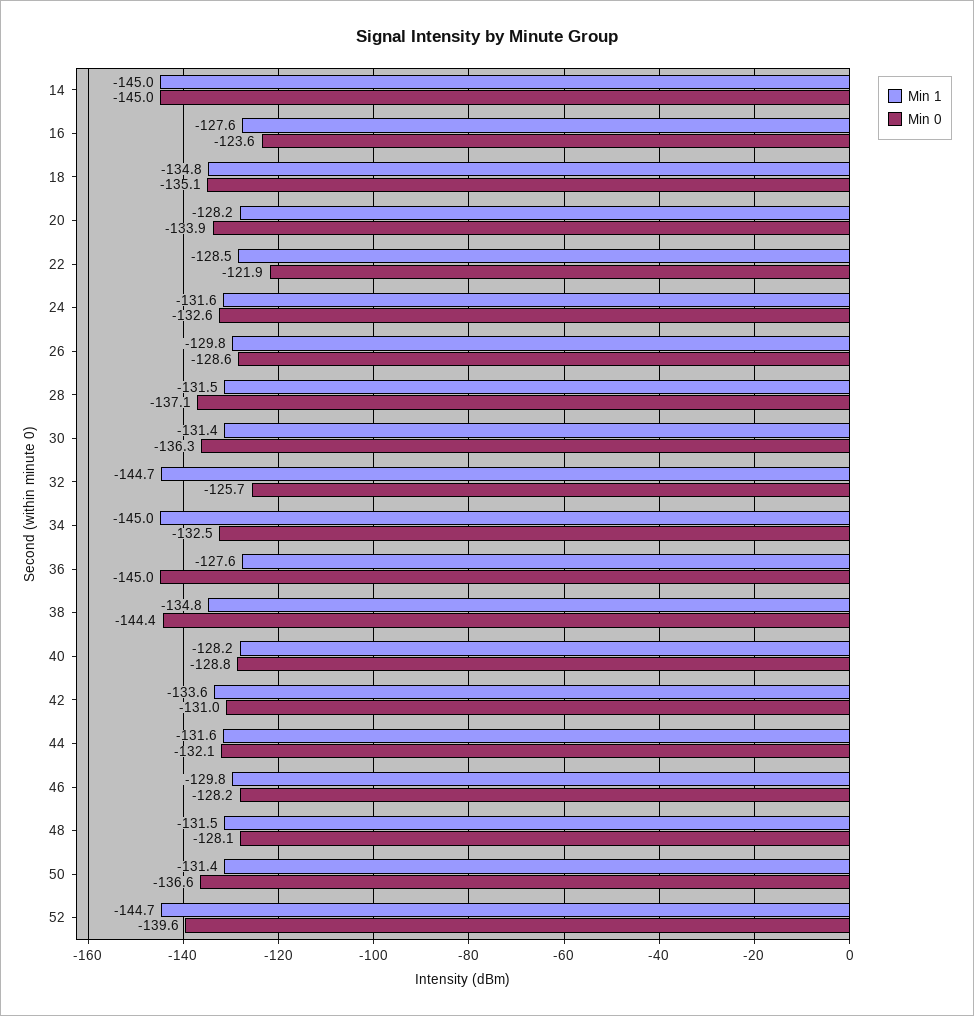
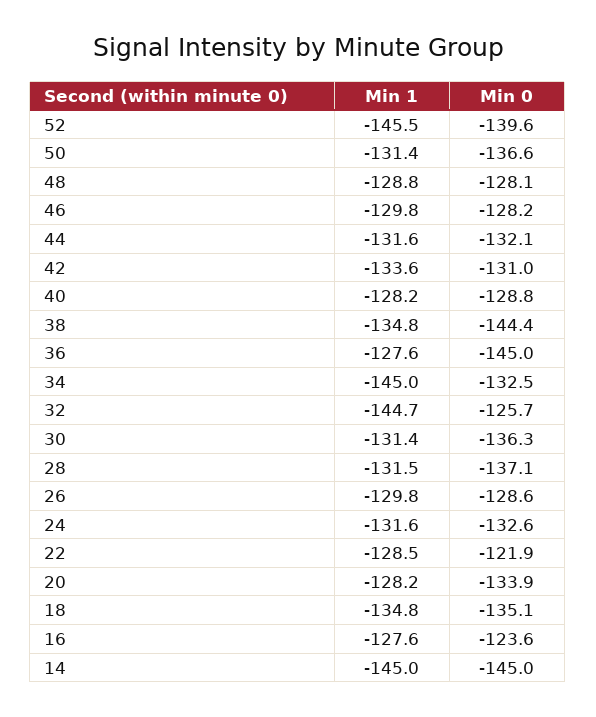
  {
    "Min 1": {
      "14": -145,
      "16": -127.6,
      "18": -134.8,
      "20": -128.2,
      "22": -128.5,
      "24": -131.6,
      "26": -129.8,
      "28": -131.5,
      "30": -131.4,
      "32": -144.7,
      "34": -145,
      "36": -127.6,
      "38": -134.8,
      "40": -128.2,
      "42": -133.6,
      "44": -131.6,
      "46": -129.8,
-     "48": -131.5,
+     "48": -128.8,
      "50": -131.4,
-     "52": -144.7
+     "52": -145.5
    },
    "Min 0": {
      "14": -145,
      "16": -123.6,
      "18": -135.1,
      "20": -133.9,
      "22": -121.9,
      "24": -132.6,
      "26": -128.6,
      "28": -137.1,
      "30": -136.3,
      "32": -125.7,
      "34": -132.5,
      "36": -145,
      "38": -144.4,
      "40": -128.8,
      "42": -131,
      "44": -132.1,
      "46": -128.2,
      "48": -128.1,
      "50": -136.6,
      "52": -139.6
    }
  }

